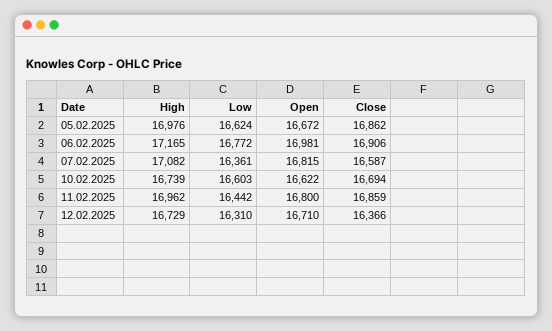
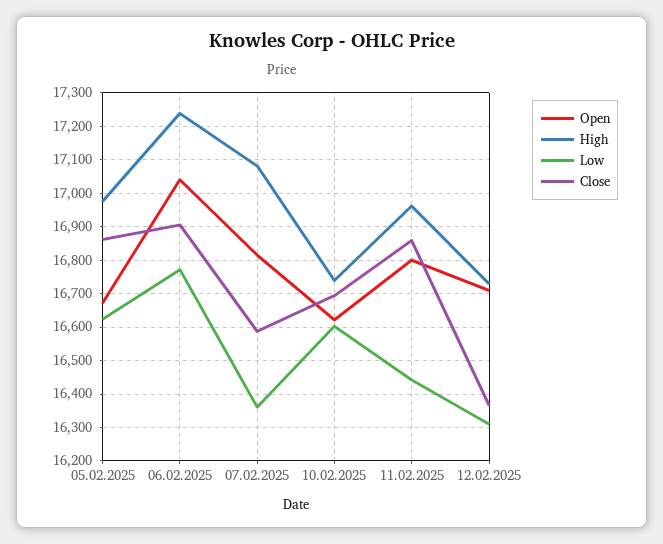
  {
    "High": {
      "05.02.2025": 16976,
-     "06.02.2025": 17165,
+     "06.02.2025": 17240,
      "07.02.2025": 17082,
      "10.02.2025": 16739,
      "11.02.2025": 16962,
      "12.02.2025": 16729
    },
    "Low": {
      "05.02.2025": 16624,
      "06.02.2025": 16772,
      "07.02.2025": 16361,
      "10.02.2025": 16603,
      "11.02.2025": 16442,
      "12.02.2025": 16310
    },
    "Open": {
      "05.02.2025": 16672,
-     "06.02.2025": 16981,
+     "06.02.2025": 17040,
      "07.02.2025": 16815,
      "10.02.2025": 16622,
      "11.02.2025": 16800,
      "12.02.2025": 16710
    },
    "Close": {
      "05.02.2025": 16862,
      "06.02.2025": 16906,
      "07.02.2025": 16587,
      "10.02.2025": 16694,
      "11.02.2025": 16859,
      "12.02.2025": 16366
    }
  }

